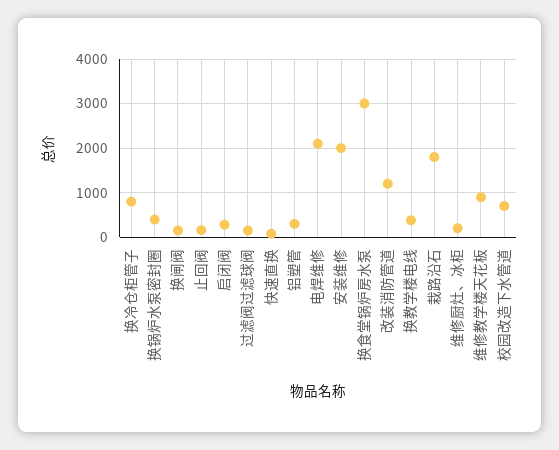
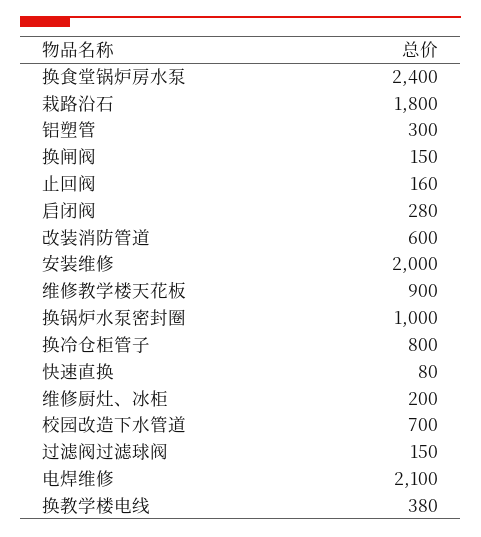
  {
    "换冷仓柜管子": 800,
-   "换锅炉水泵密封圈": 400,
+   "换锅炉水泵密封圈": 1000,
    "换闸阀": 150,
    "止回阀": 160,
    "启闭阀": 280,
    "过滤阀过滤球阀": 150,
    "快速直换": 80,
    "铝塑管": 300,
    "电焊维修": 2100,
    "安装维修": 2000,
-   "换食堂锅炉房水泵": 3000,
+   "换食堂锅炉房水泵": 2400,
-   "改装消防管道": 1200,
+   "改装消防管道": 600,
    "换教学楼电线": 380,
    "栽路沿石": 1800,
    "维修厨灶、冰柜": 200,
    "维修教学楼天花板": 900,
    "校园改造下水管道": 700
  }

